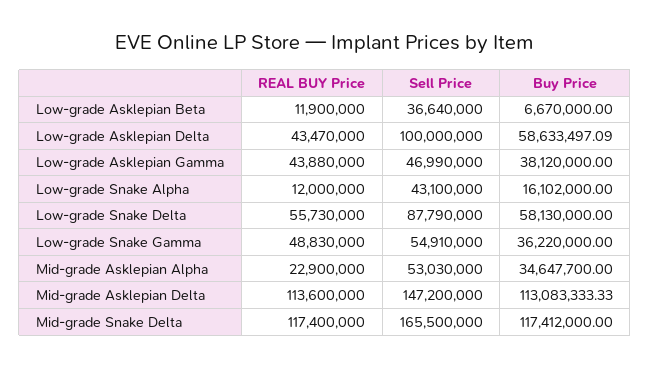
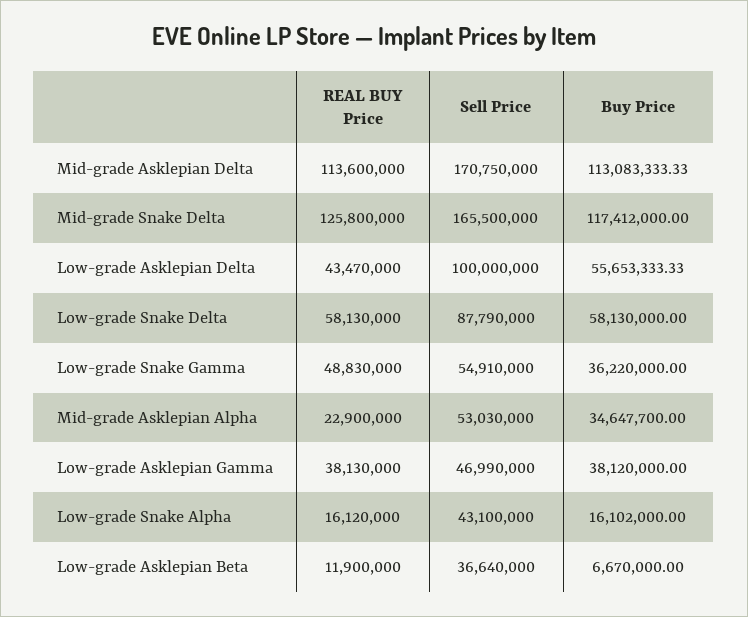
  {
    "REAL BUY Price": {
      "Low-grade Asklepian Beta": 11900000,
      "Low-grade Asklepian Delta": 43470000,
-     "Low-grade Asklepian Gamma": 43880000,
+     "Low-grade Asklepian Gamma": 38130000,
-     "Low-grade Snake Alpha": 12000000,
+     "Low-grade Snake Alpha": 16120000,
-     "Low-grade Snake Delta": 55730000,
+     "Low-grade Snake Delta": 58130000,
      "Low-grade Snake Gamma": 48830000,
      "Mid-grade Asklepian Alpha": 22900000,
      "Mid-grade Asklepian Delta": 113600000,
-     "Mid-grade Snake Delta": 117400000
+     "Mid-grade Snake Delta": 125800000
    },
    "Sell Price": {
      "Low-grade Asklepian Beta": 36640000,
      "Low-grade Asklepian Delta": 100000000,
      "Low-grade Asklepian Gamma": 46990000,
      "Low-grade Snake Alpha": 43100000,
      "Low-grade Snake Delta": 87790000,
      "Low-grade Snake Gamma": 54910000,
      "Mid-grade Asklepian Alpha": 53030000,
-     "Mid-grade Asklepian Delta": 147200000,
+     "Mid-grade Asklepian Delta": 170750000,
      "Mid-grade Snake Delta": 165500000
    },
    "Buy Price": {
      "Low-grade Asklepian Beta": 6670000,
-     "Low-grade Asklepian Delta": 58633497.09,
+     "Low-grade Asklepian Delta": 55653333.33,
      "Low-grade Asklepian Gamma": 38120000,
      "Low-grade Snake Alpha": 16102000,
      "Low-grade Snake Delta": 58130000,
      "Low-grade Snake Gamma": 36220000,
      "Mid-grade Asklepian Alpha": 34647700,
      "Mid-grade Asklepian Delta": 113083333.33,
      "Mid-grade Snake Delta": 117412000
    }
  }

